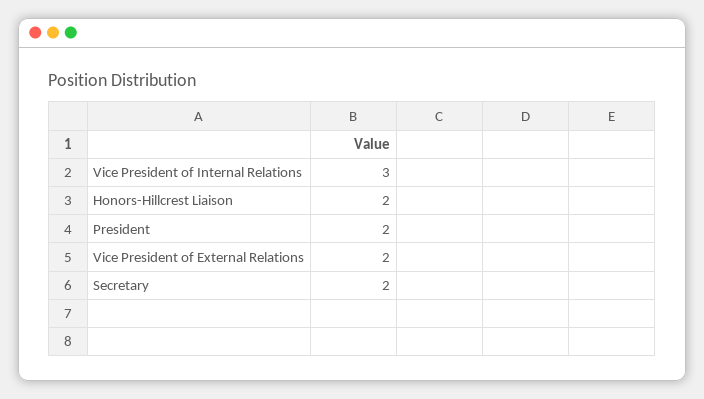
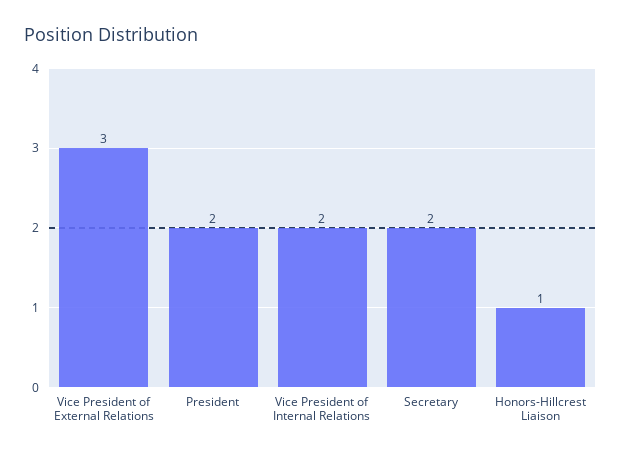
  {
-   "Vice President of Internal Relations": 3,
+   "Vice President of Internal Relations": 2,
-   "Honors-Hillcrest Liaison": 2,
+   "Honors-Hillcrest Liaison": 1,
    "President": 2,
-   "Vice President of External Relations": 2,
+   "Vice President of External Relations": 3,
    "Secretary": 2
  }

